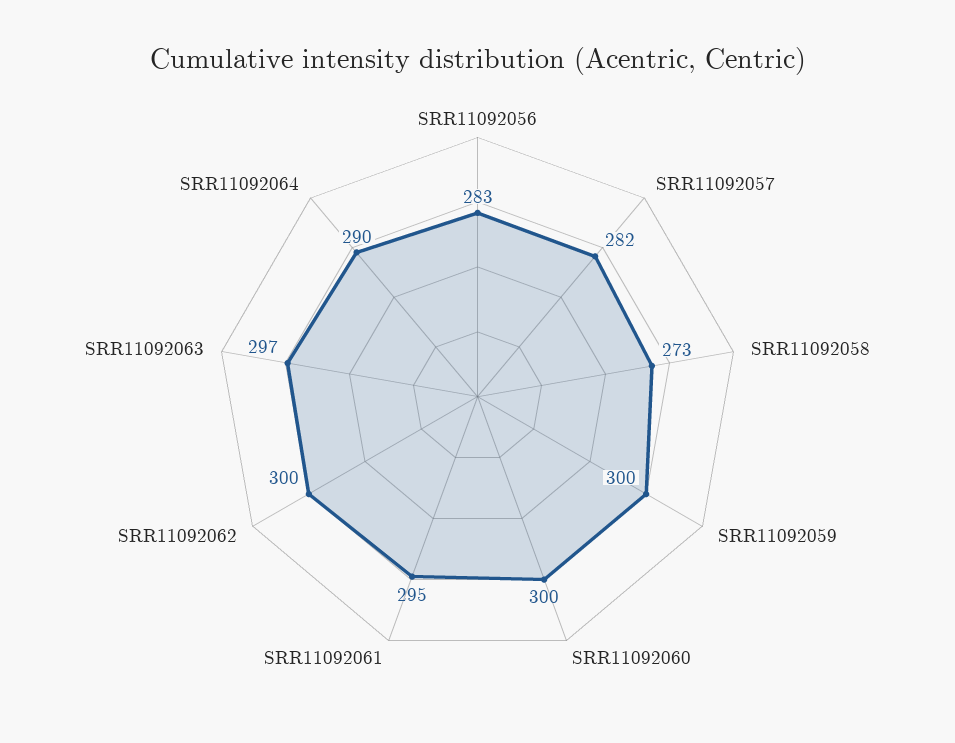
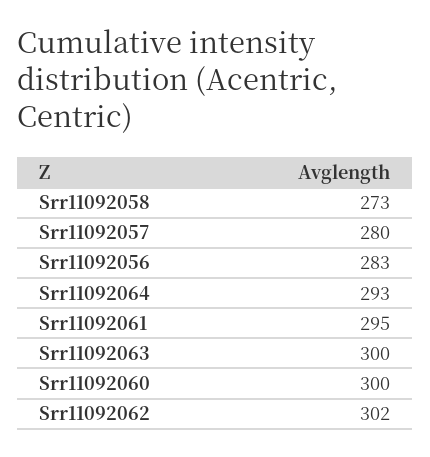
  {
    "SRR11092056": 283,
-   "SRR11092057": 282,
+   "SRR11092057": 280,
    "SRR11092058": 273,
-   "SRR11092059": 300,
    "SRR11092060": 300,
    "SRR11092061": 295,
-   "SRR11092062": 300,
+   "SRR11092062": 302,
-   "SRR11092063": 297,
+   "SRR11092063": 300,
-   "SRR11092064": 290
+   "SRR11092064": 293
  }

